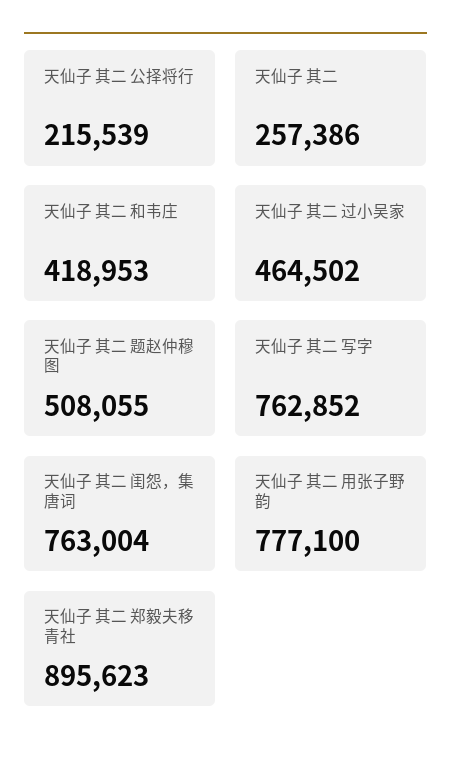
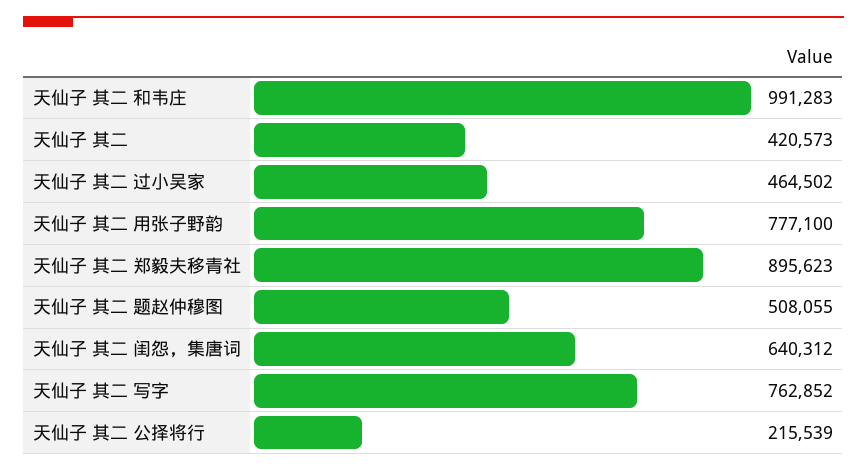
  {
    "天仙子 其二 公择将行": 215539,
-   "天仙子 其二": 257386,
+   "天仙子 其二": 420573,
-   "天仙子 其二 和韦庄": 418953,
+   "天仙子 其二 和韦庄": 991283,
    "天仙子 其二 过小吴家": 464502,
    "天仙子 其二 题赵仲穆图": 508055,
    "天仙子 其二 写字": 762852,
-   "天仙子 其二 闺怨，集唐词": 763004,
+   "天仙子 其二 闺怨，集唐词": 640312,
    "天仙子 其二 用张子野韵": 777100,
    "天仙子 其二 郑毅夫移青社": 895623
  }

